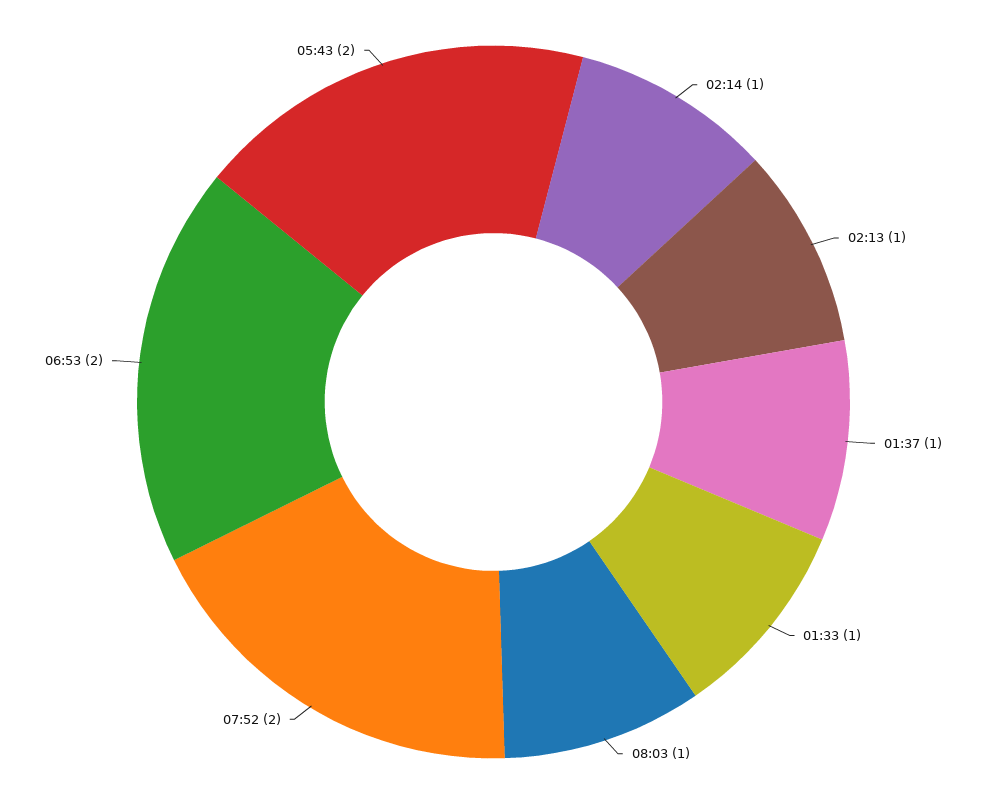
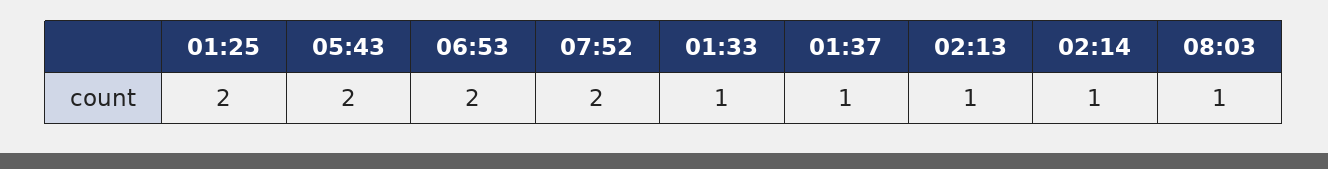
  {
    "02:14": 1,
    "02:13": 1,
    "01:37": 1,
    "01:33": 1,
    "08:03": 1,
    "07:52": 2,
    "06:53": 2,
-   "05:43": 2
+   "05:43": 2,
+   "01:25": 2
  }

